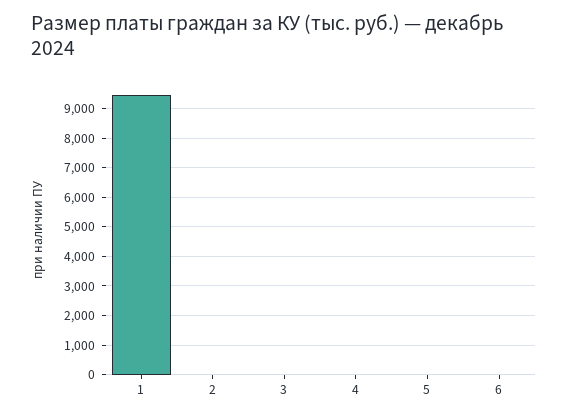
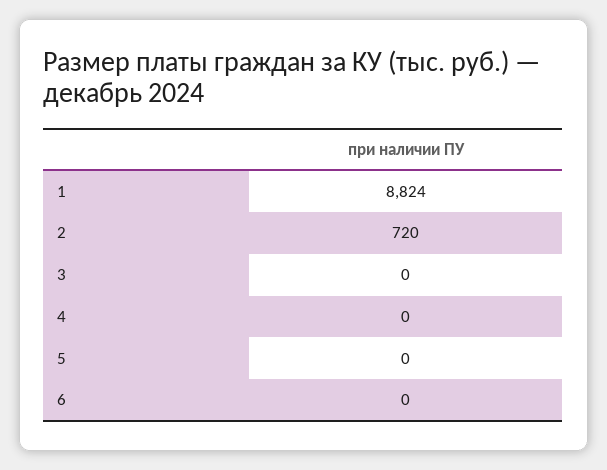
  {
-   "1": 9500,
+   "1": 8824,
-   "2": 0,
+   "2": 720,
    "3": 0,
    "4": 0,
    "5": 0,
    "6": 0
  }

